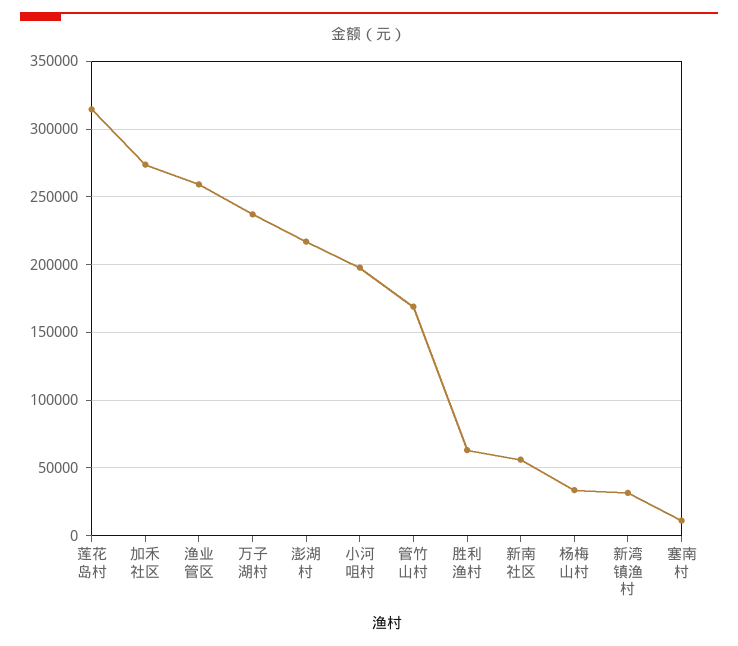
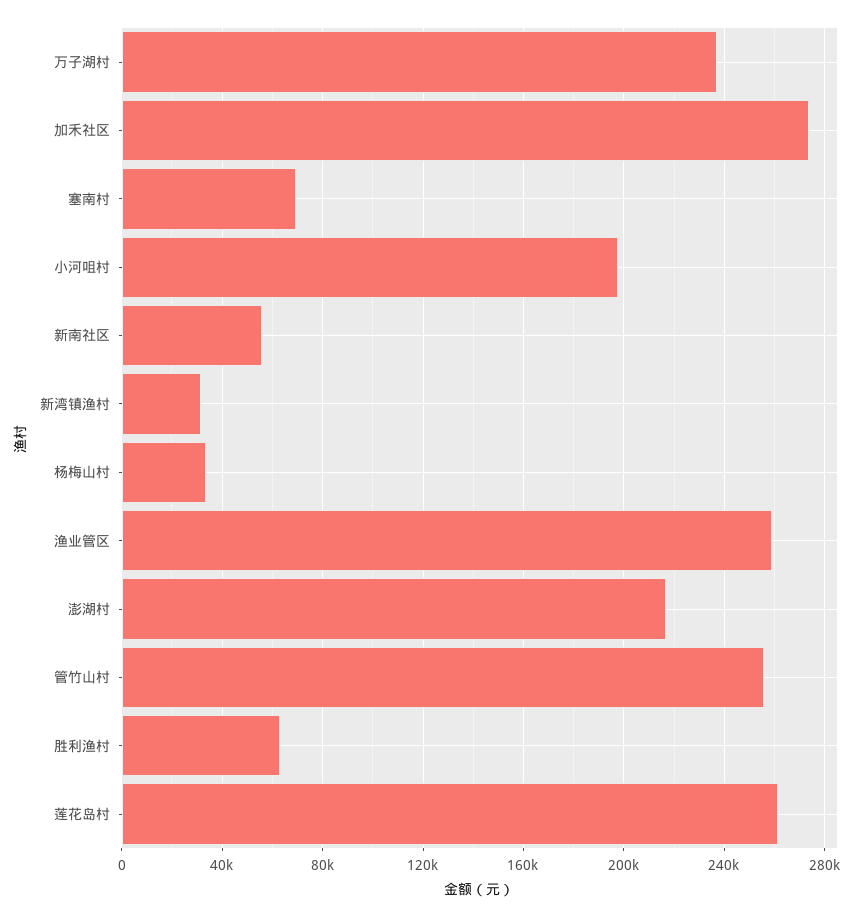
  {
-   "莲花岛村": 315000,
+   "莲花岛村": 260000,
    "加禾社区": 275000,
    "渔业管区": 260000,
    "万子湖村": 235000,
    "澎湖村": 215000,
    "小河咀村": 200000,
-   "管竹山村": 170000,
+   "管竹山村": 255000,
    "胜利渔村": 65000,
    "新南社区": 55000,
    "杨梅山村": 35000,
    "新湾镇渔村": 30000,
-   "塞南村": 10000
+   "塞南村": 70000
  }

